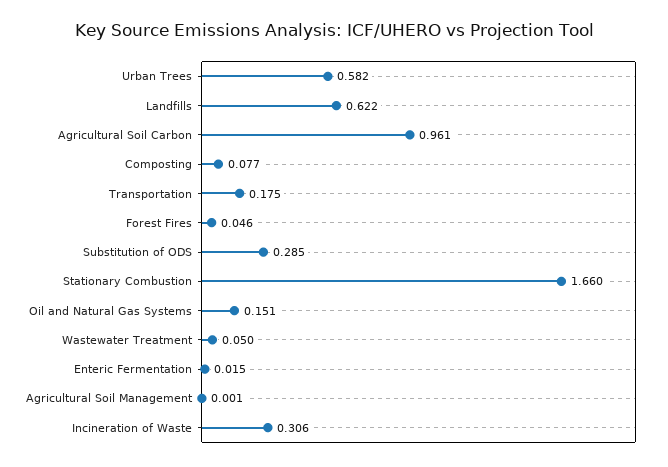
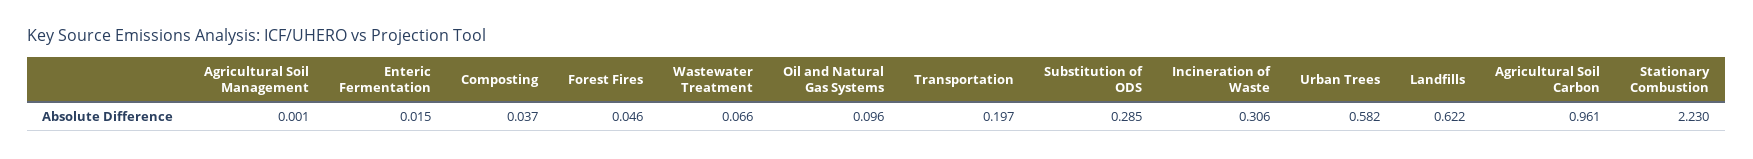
  {
    "Urban Trees": 0.582,
    "Landfills": 0.622,
    "Agricultural Soil Carbon": 0.961,
-   "Composting": 0.077,
+   "Composting": 0.037,
-   "Transportation": 0.175,
+   "Transportation": 0.197,
    "Forest Fires": 0.046,
    "Substitution of ODS": 0.285,
-   "Stationary Combustion": 1.66,
+   "Stationary Combustion": 2.23,
-   "Oil and Natural Gas Systems": 0.151,
+   "Oil and Natural Gas Systems": 0.096,
-   "Wastewater Treatment": 0.05,
+   "Wastewater Treatment": 0.066,
    "Enteric Fermentation": 0.015,
    "Agricultural Soil Management": 0.001,
    "Incineration of Waste": 0.306
  }

